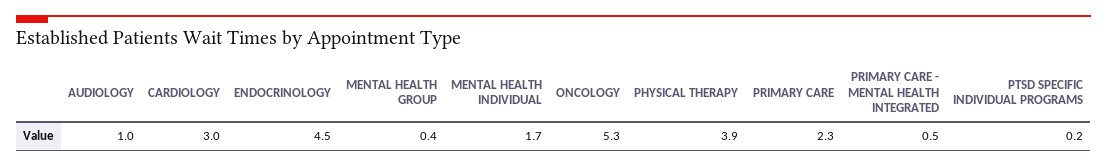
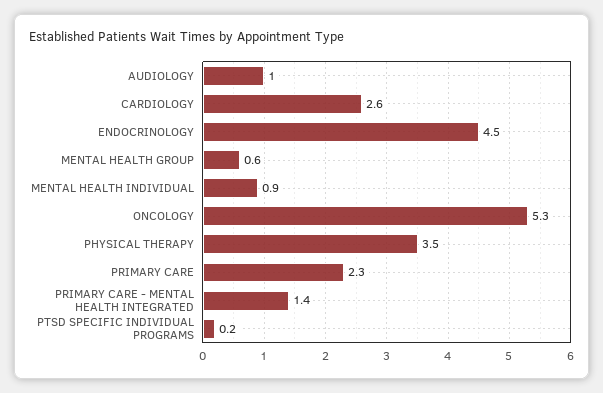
  {
    "AUDIOLOGY": 1,
-   "CARDIOLOGY": 3,
+   "CARDIOLOGY": 2.6,
    "ENDOCRINOLOGY": 4.5,
-   "MENTAL HEALTH GROUP": 0.4,
+   "MENTAL HEALTH GROUP": 0.6,
-   "MENTAL HEALTH INDIVIDUAL": 1.7,
+   "MENTAL HEALTH INDIVIDUAL": 0.9,
    "ONCOLOGY": 5.3,
-   "PHYSICAL THERAPY": 3.9,
+   "PHYSICAL THERAPY": 3.5,
    "PRIMARY CARE": 2.3,
-   "PRIMARY CARE - MENTAL HEALTH INTEGRATED": 0.5,
+   "PRIMARY CARE - MENTAL HEALTH INTEGRATED": 1.4,
    "PTSD SPECIFIC INDIVIDUAL PROGRAMS": 0.2
  }

